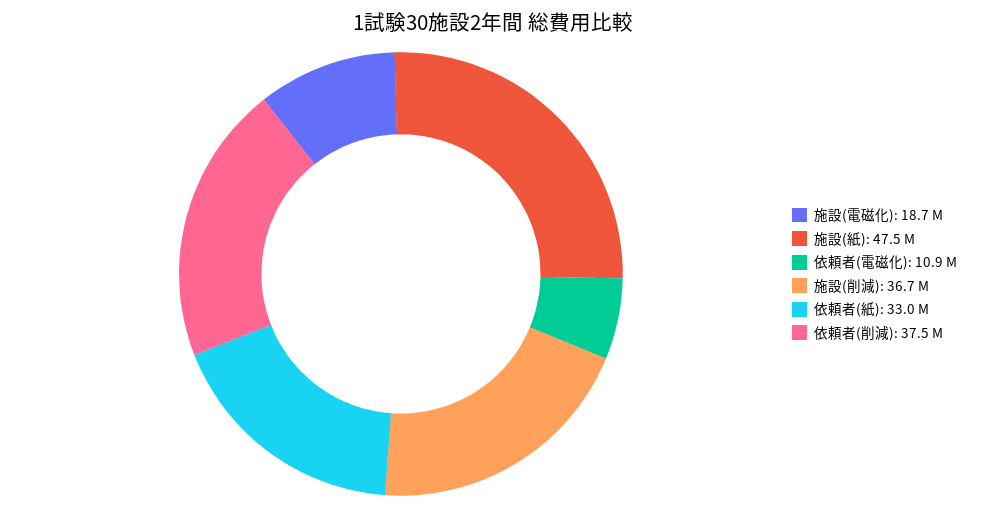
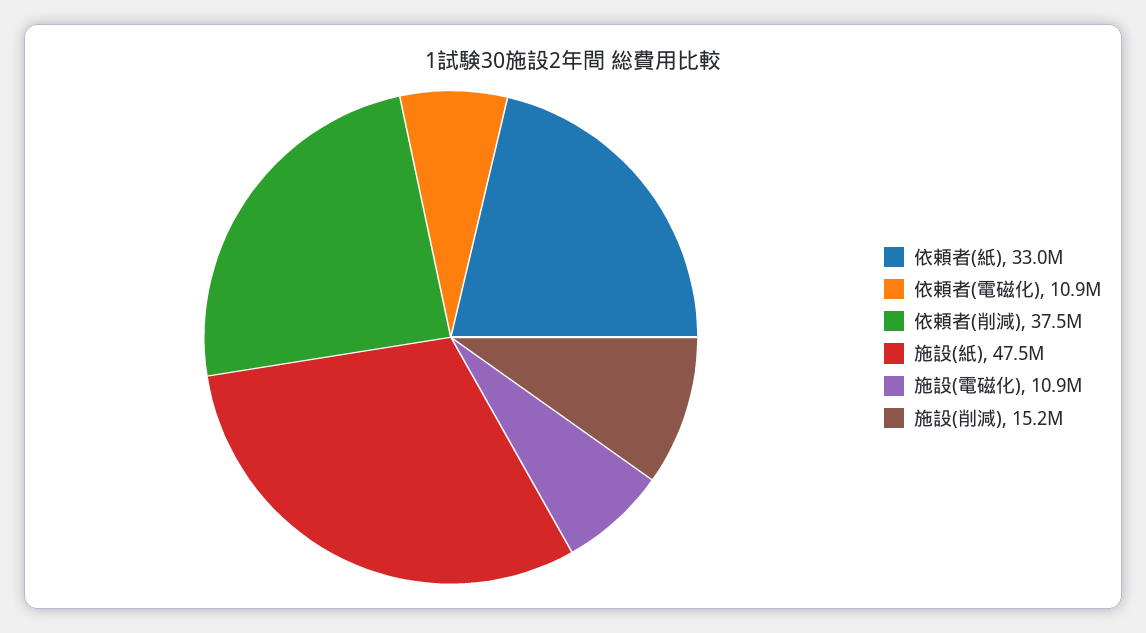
  {
-   "施設(電磁化)": 18700000,
+   "施設(電磁化)": 10900000,
    "施設(紙)": 47500000,
    "依頼者(電磁化)": 10900000,
-   "施設(削減)": 36700000,
+   "施設(削減)": 15200000,
    "依頼者(紙)": 33000000,
    "依頼者(削減)": 37500000
  }

